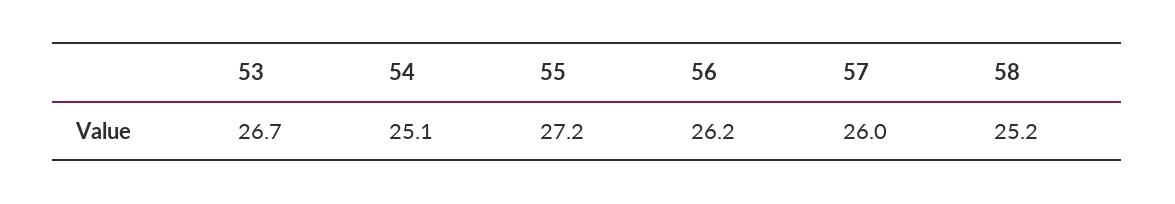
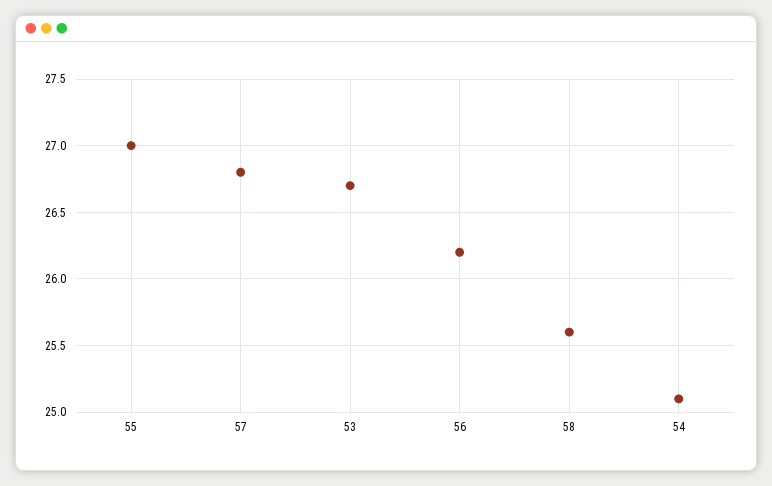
  {
    "53": 26.7,
    "54": 25.1,
-   "55": 27.2,
+   "55": 27,
    "56": 26.2,
-   "57": 26,
+   "57": 26.8,
-   "58": 25.2
+   "58": 25.6
  }

